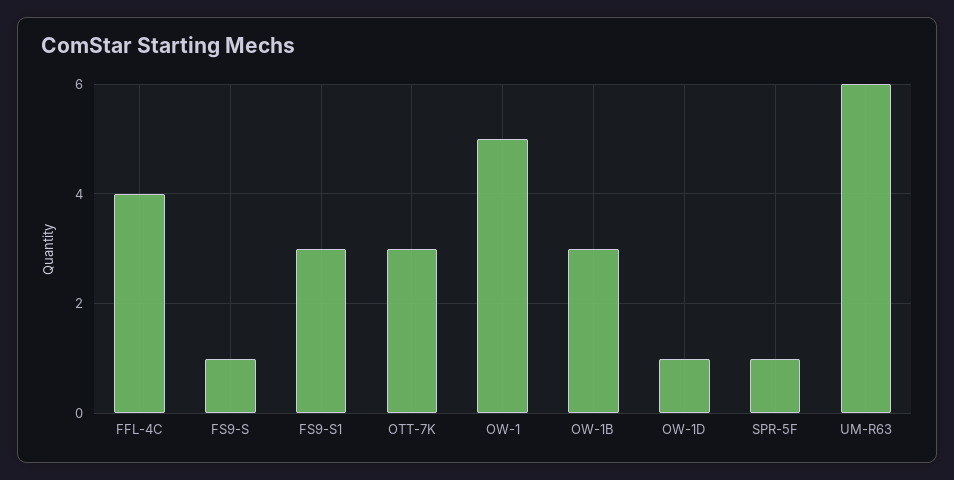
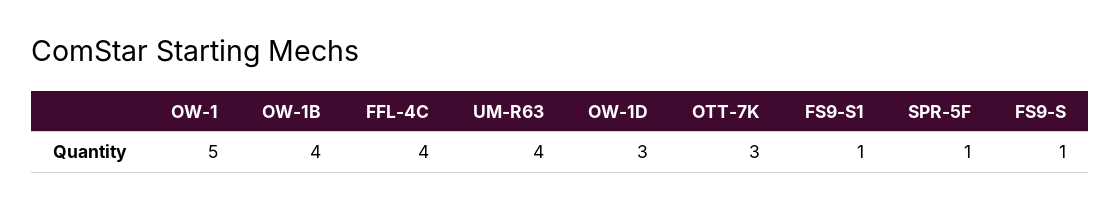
  {
    "FFL-4C": 4,
    "FS9-S": 1,
-   "FS9-S1": 3,
+   "FS9-S1": 1,
    "OTT-7K": 3,
    "OW-1": 5,
-   "OW-1B": 3,
+   "OW-1B": 4,
-   "OW-1D": 1,
+   "OW-1D": 3,
    "SPR-5F": 1,
-   "UM-R63": 6
+   "UM-R63": 4
  }

